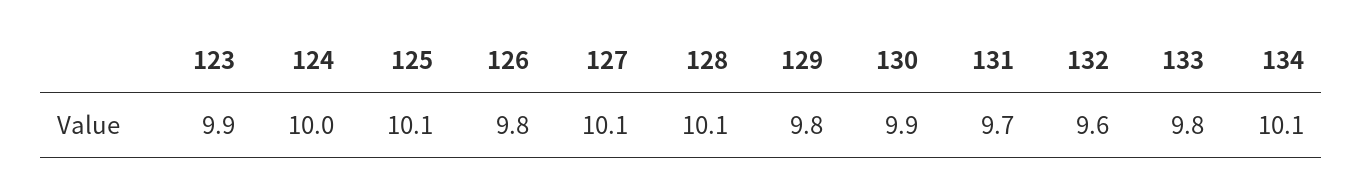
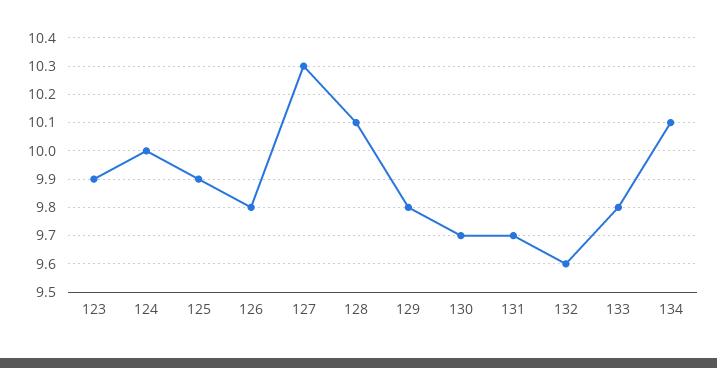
  {
    "123": 9.9,
    "124": 10,
-   "125": 10.1,
+   "125": 9.9,
    "126": 9.8,
-   "127": 10.1,
+   "127": 10.3,
    "128": 10.1,
    "129": 9.8,
-   "130": 9.9,
+   "130": 9.7,
    "131": 9.7,
    "132": 9.6,
    "133": 9.8,
    "134": 10.1
  }

